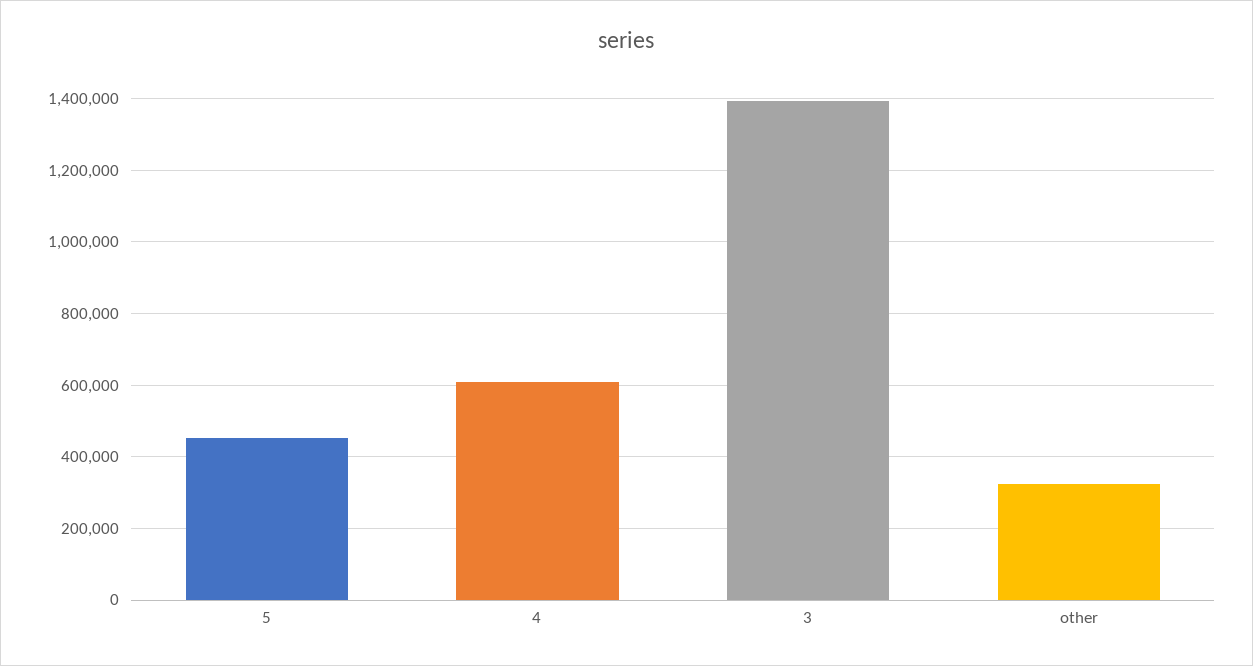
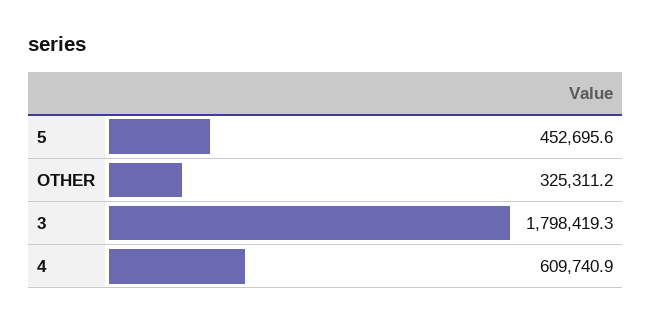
  {
    "5": 452695.6,
    "4": 609740.9,
-   "3": 1400000,
+   "3": 1798419.3,
    "other": 325311.2
  }

